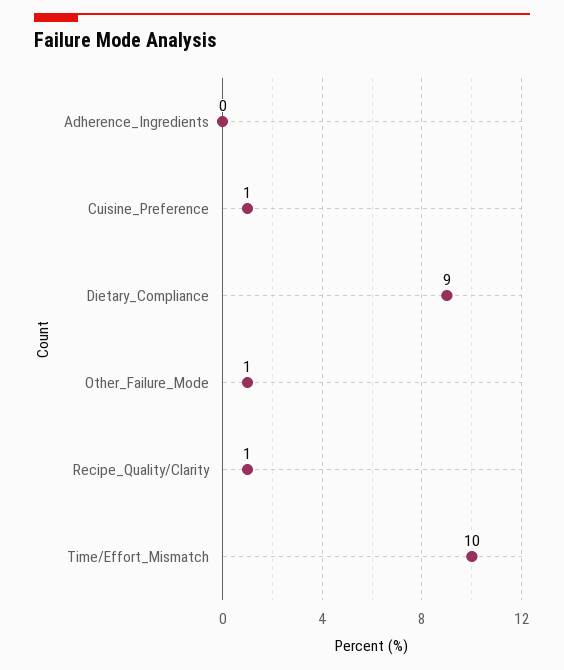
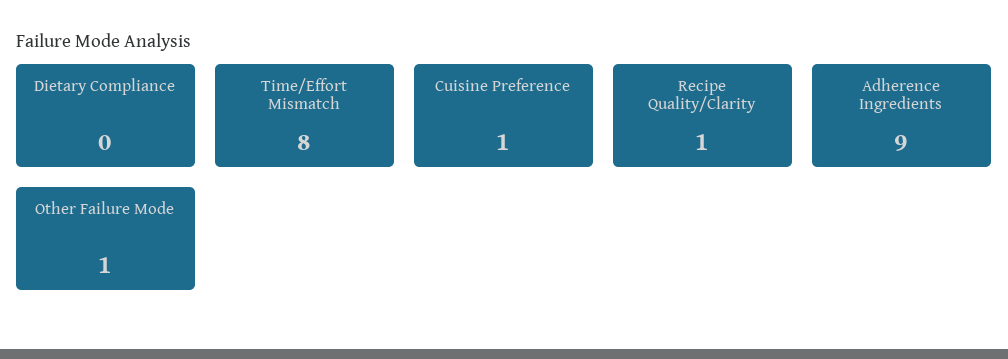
  {
-   "Adherence_Ingredients": 0,
+   "Adherence_Ingredients": 9,
    "Cuisine_Preference": 1,
-   "Dietary_Compliance": 9,
+   "Dietary_Compliance": 0,
    "Other_Failure_Mode": 1,
    "Recipe_Quality/Clarity": 1,
-   "Time/Effort_Mismatch": 10
+   "Time/Effort_Mismatch": 8
  }

